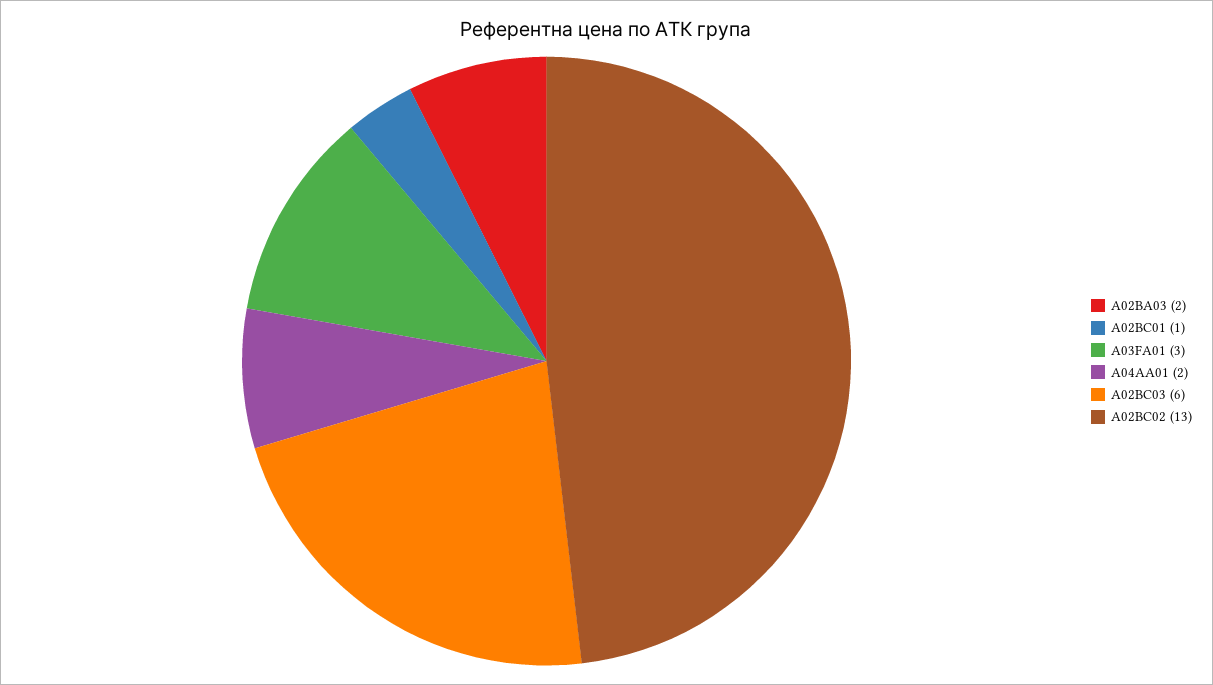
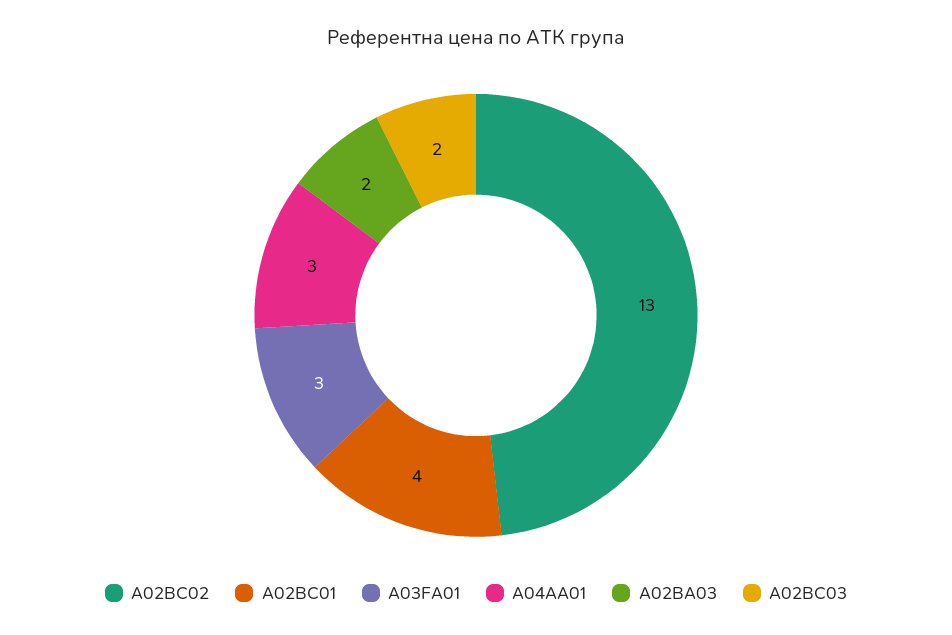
  {
    "A02BA03": 2,
-   "A02BC01": 1,
+   "A02BC01": 4,
    "A03FA01": 3,
-   "A04AA01": 2,
+   "A04AA01": 3,
-   "A02BC03": 6,
+   "A02BC03": 2,
    "A02BC02": 13
  }

